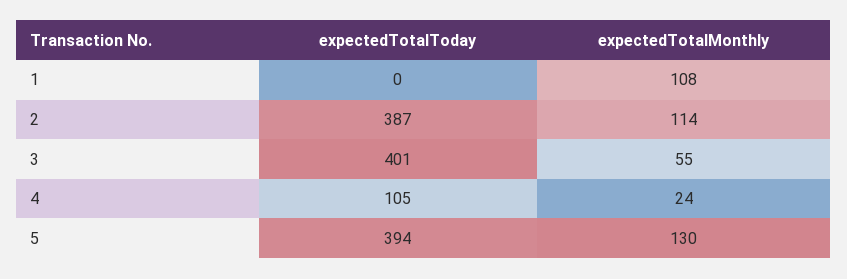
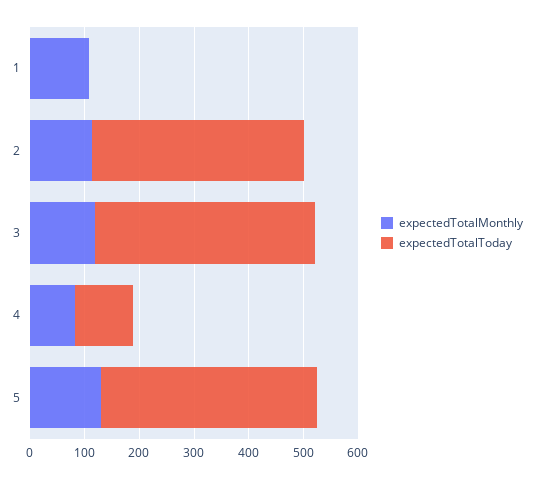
  {
    "expectedTotalToday": {
      "1": 0,
      "2": 387,
      "3": 401,
      "4": 105,
      "5": 394
    },
    "expectedTotalMonthly": {
      "1": 108,
      "2": 114,
-     "3": 55,
+     "3": 120,
-     "4": 24,
+     "4": 80,
      "5": 130
    }
  }

